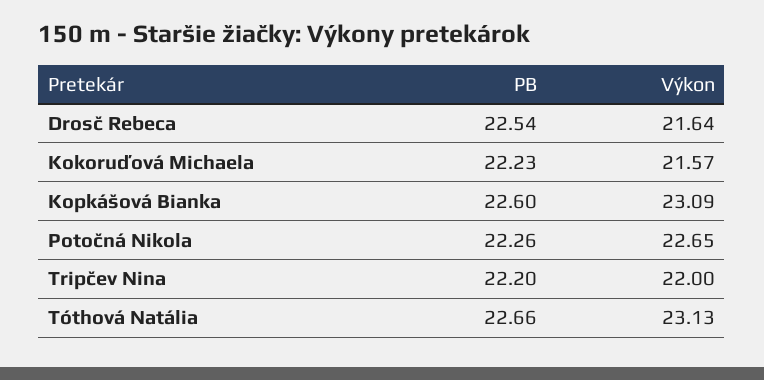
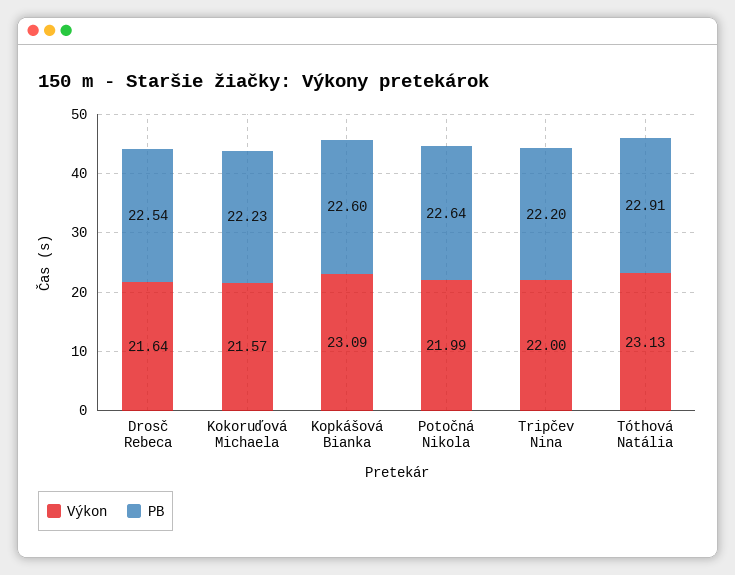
  {
    "PB": {
      "Drosč Rebeca": 22.54,
      "Kokoruďová Michaela": 22.23,
      "Kopkášová Bianka": 22.6,
-     "Potočná Nikola": 22.26,
+     "Potočná Nikola": 22.64,
      "Tripčev Nina": 22.2,
-     "Tóthová Natália": 22.66
+     "Tóthová Natália": 22.91
    },
    "Výkon": {
      "Drosč Rebeca": 21.64,
      "Kokoruďová Michaela": 21.57,
      "Kopkášová Bianka": 23.09,
-     "Potočná Nikola": 22.65,
+     "Potočná Nikola": 21.99,
      "Tripčev Nina": 22,
      "Tóthová Natália": 23.13
    }
  }

